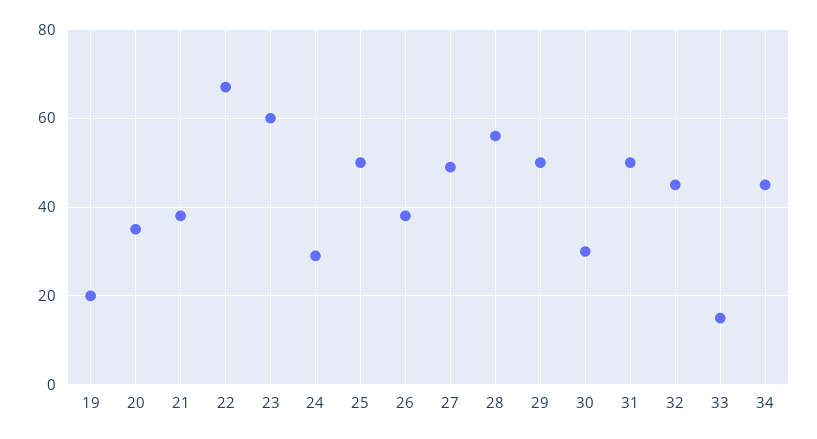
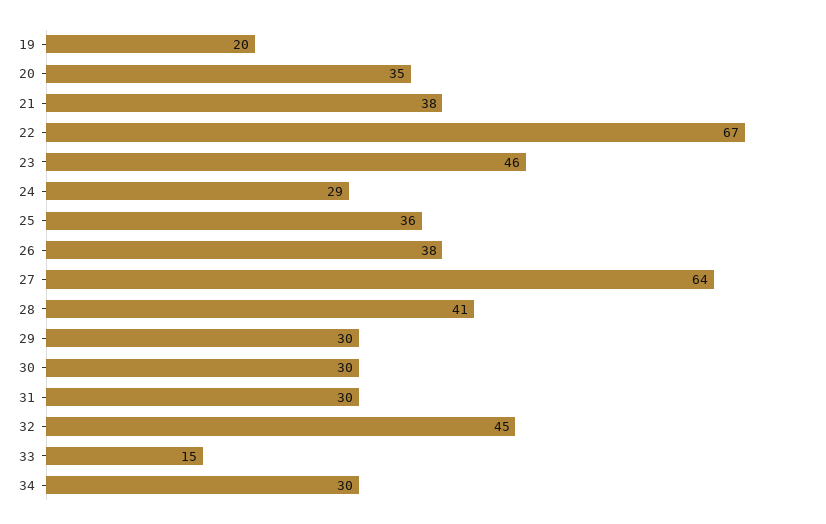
  {
    "19": 20,
    "20": 35,
    "21": 38,
    "22": 67,
-   "23": 60,
+   "23": 46,
    "24": 29,
-   "25": 50,
+   "25": 36,
    "26": 38,
-   "27": 50,
+   "27": 64,
-   "28": 55,
+   "28": 41,
-   "29": 50,
+   "29": 30,
    "30": 30,
-   "31": 50,
+   "31": 30,
    "32": 45,
    "33": 15,
-   "34": 45
+   "34": 30
  }

